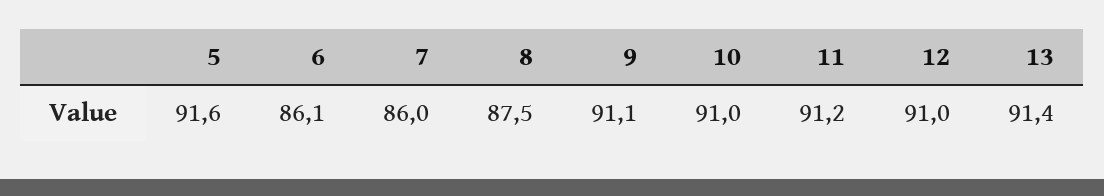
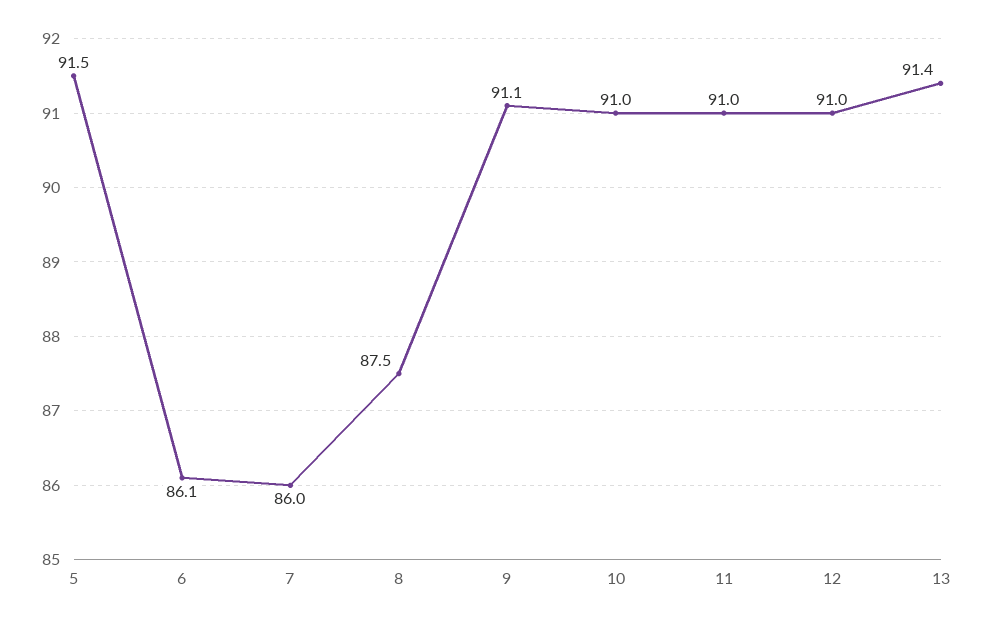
  {
-   "5": 91.6,
+   "5": 91.5,
    "6": 86.1,
    "7": 86,
    "8": 87.5,
    "9": 91.1,
    "10": 91,
-   "11": 91.2,
+   "11": 91,
    "12": 91,
    "13": 91.4
  }

